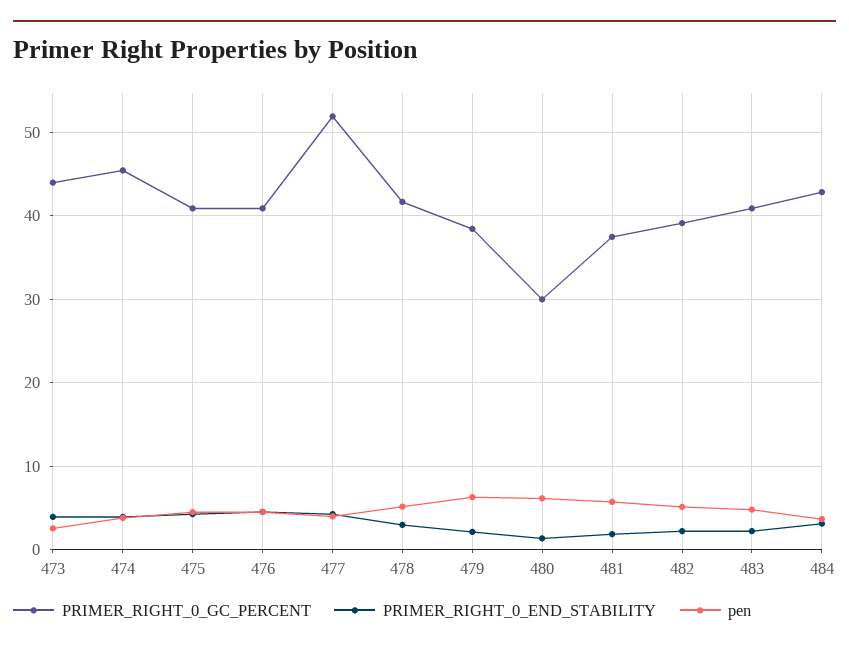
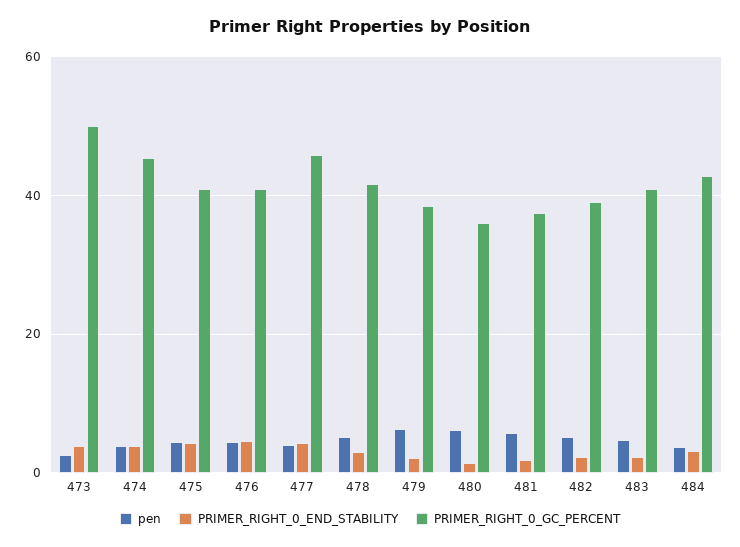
  {
    "PRIMER_RIGHT_0_GC_PERCENT": {
-     "473": 44,
+     "473": 50,
      "474": 45,
      "475": 41,
      "476": 41,
-     "477": 52,
+     "477": 46,
      "478": 42,
      "479": 38,
-     "480": 30,
+     "480": 36,
      "481": 38,
      "482": 39,
      "483": 41,
      "484": 43
    },
    "PRIMER_RIGHT_0_END_STABILITY": {
      "473": 4,
      "474": 4,
      "475": 4,
      "476": 5,
      "477": 4,
      "478": 3,
      "479": 2,
      "480": 1,
      "481": 2,
      "482": 2,
      "483": 2,
      "484": 3
    },
    "pen": {
      "473": 3,
      "474": 4,
      "475": 5,
      "476": 5,
      "477": 4,
      "478": 5,
      "479": 6,
      "480": 6,
      "481": 6,
      "482": 5,
      "483": 5,
      "484": 4
    }
  }

